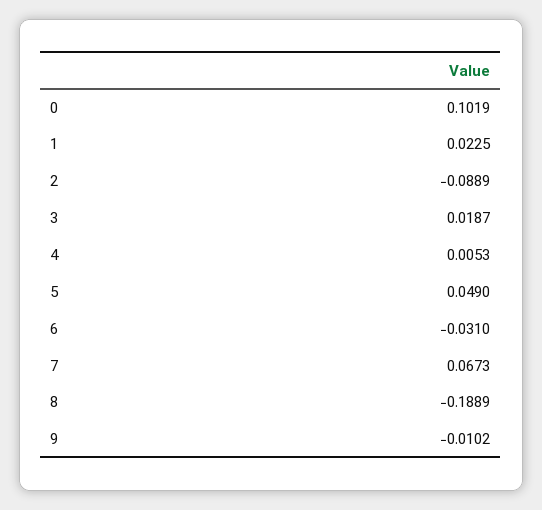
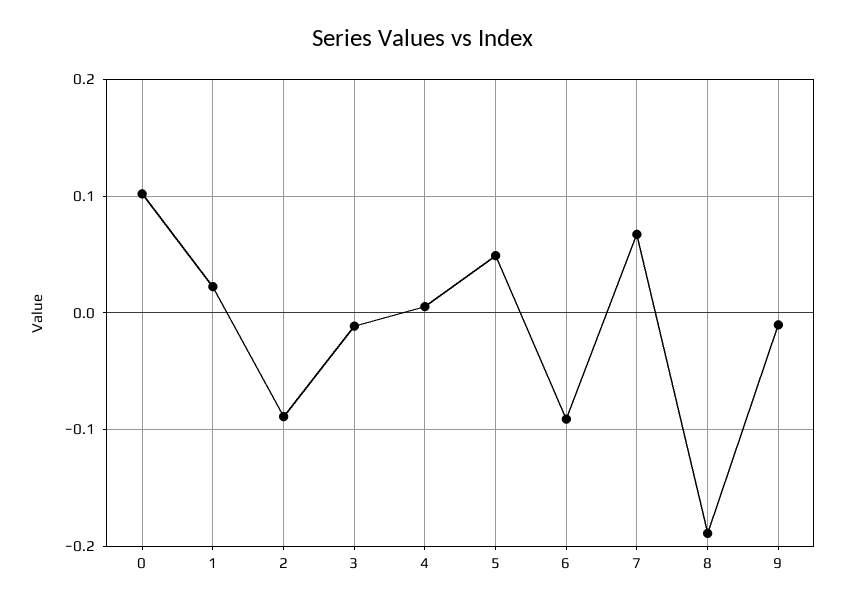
  {
    "0": 0.1019,
    "1": 0.0225,
    "2": -0.0889,
-   "3": 0.0187,
+   "3": -0.01,
    "4": 0.0053,
    "5": 0.049,
-   "6": -0.031,
+   "6": -0.09,
    "7": 0.0673,
    "8": -0.1889,
    "9": -0.0102
  }

